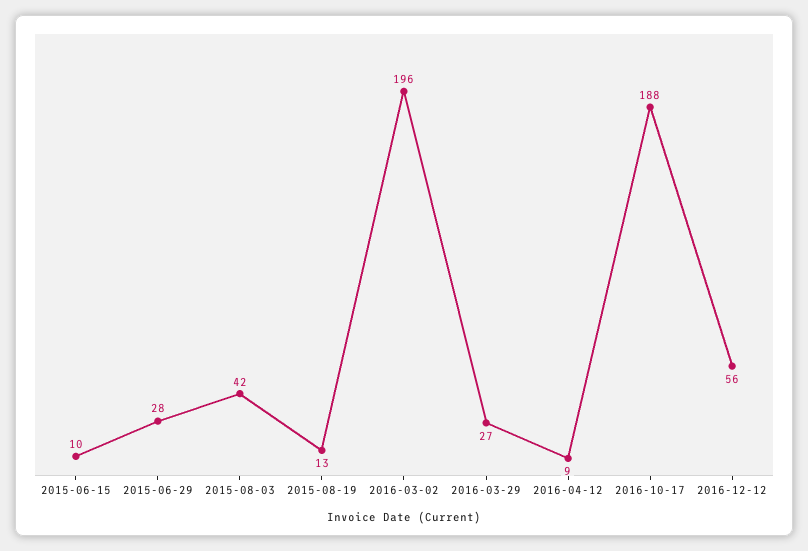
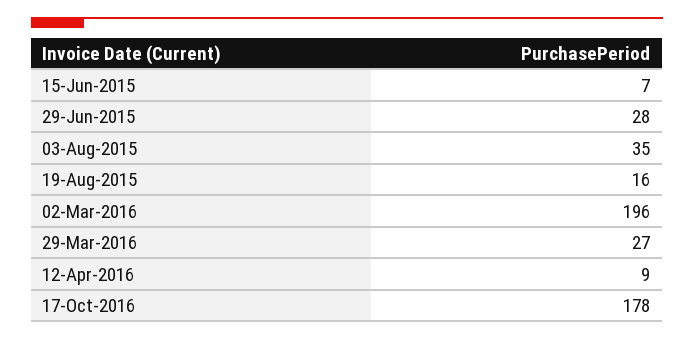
  {
-   "2015-06-15": 10,
+   "2015-06-15": 7,
    "2015-06-29": 28,
-   "2015-08-03": 42,
+   "2015-08-03": 35,
-   "2015-08-19": 13,
+   "2015-08-19": 16,
    "2016-03-02": 196,
    "2016-03-29": 27,
    "2016-04-12": 9,
-   "2016-10-17": 188,
+   "2016-10-17": 178
-   "2016-12-12": 56
  }

